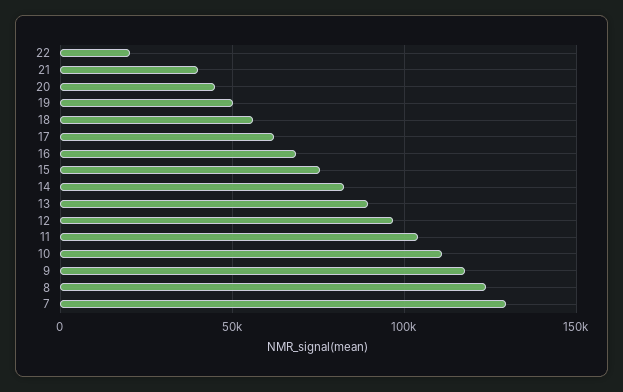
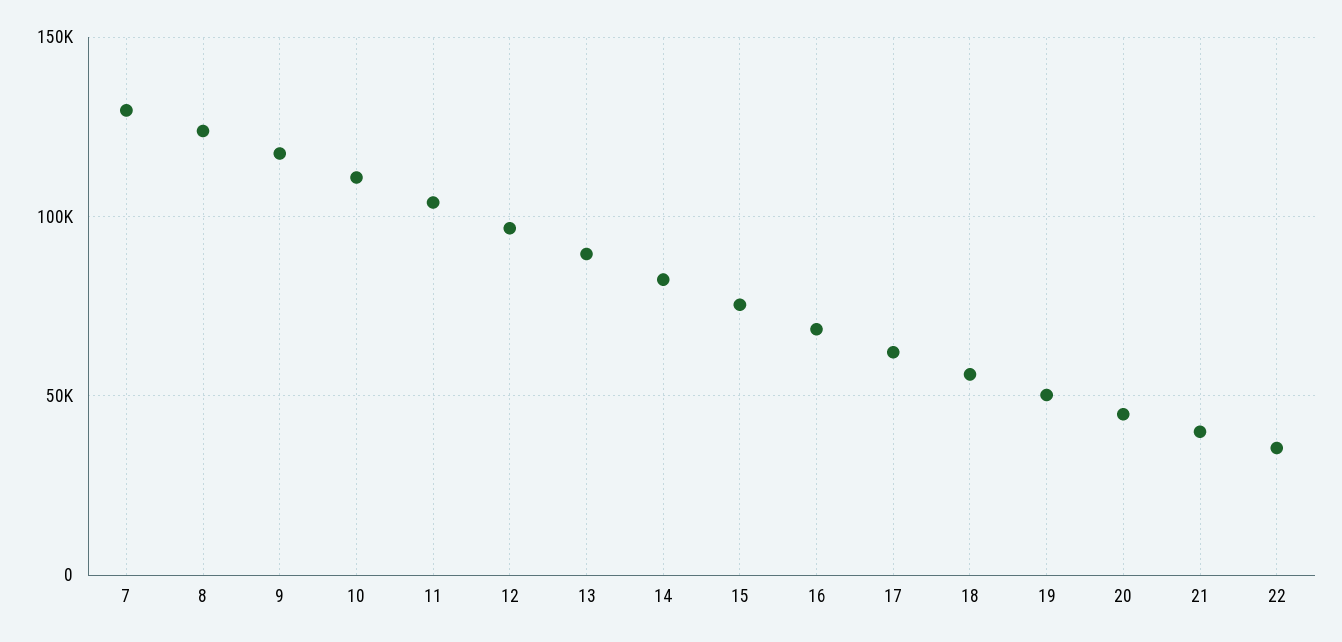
  {
-   "22": 20000,
+   "22": 35000,
    "21": 40000,
    "20": 45000,
    "19": 50000,
    "18": 55000,
    "17": 60000,
    "16": 70000,
    "15": 75000,
    "14": 80000,
    "13": 90000,
    "12": 95000,
    "11": 105000,
    "10": 110000,
    "9": 120000,
    "8": 125000,
    "7": 130000
  }

